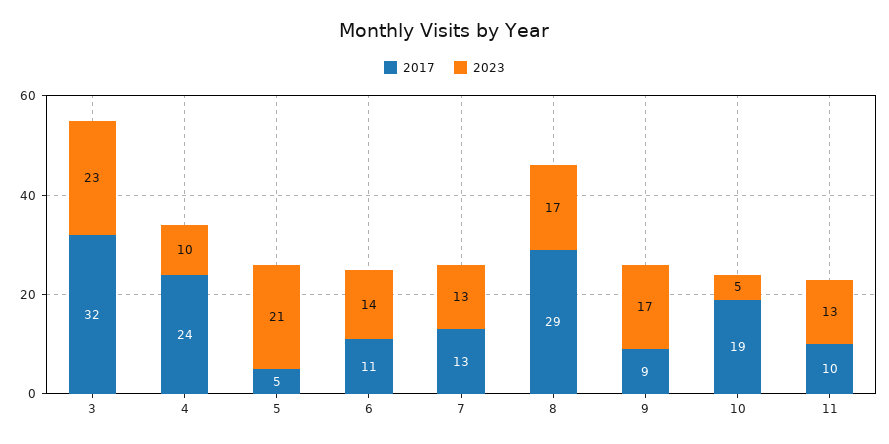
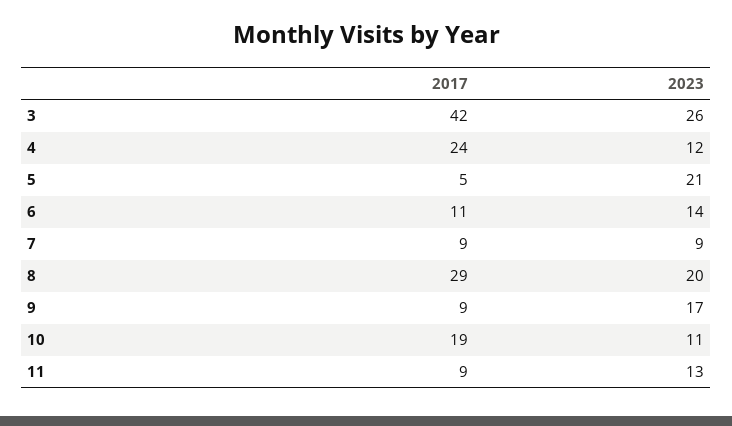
  {
    "2017": {
-     "3": 32,
+     "3": 42,
      "4": 24,
      "5": 5,
      "6": 11,
-     "7": 13,
+     "7": 9,
      "8": 29,
      "9": 9,
      "10": 19,
-     "11": 10
+     "11": 9
    },
    "2023": {
-     "3": 23,
+     "3": 26,
-     "4": 10,
+     "4": 12,
      "5": 21,
      "6": 14,
-     "7": 13,
+     "7": 9,
-     "8": 17,
+     "8": 20,
      "9": 17,
-     "10": 5,
+     "10": 11,
      "11": 13
    }
  }

